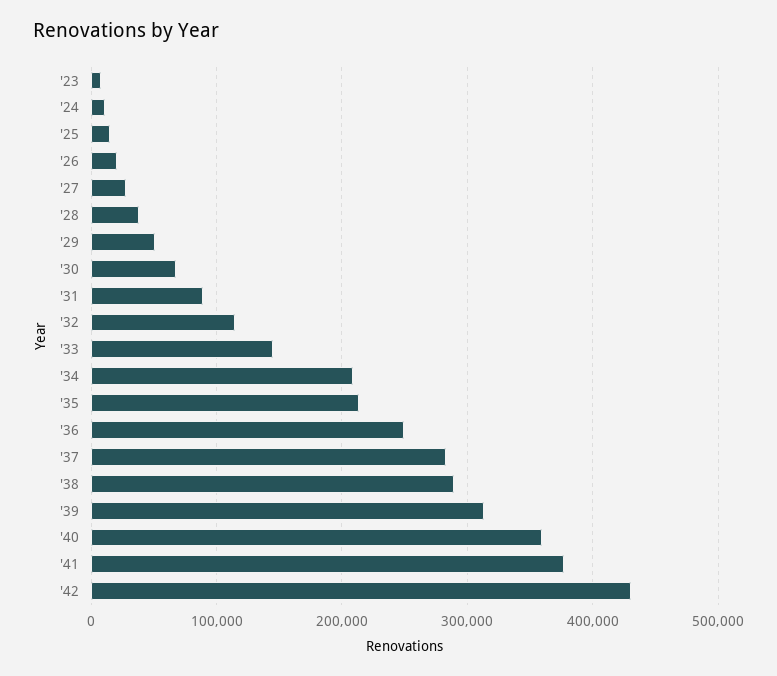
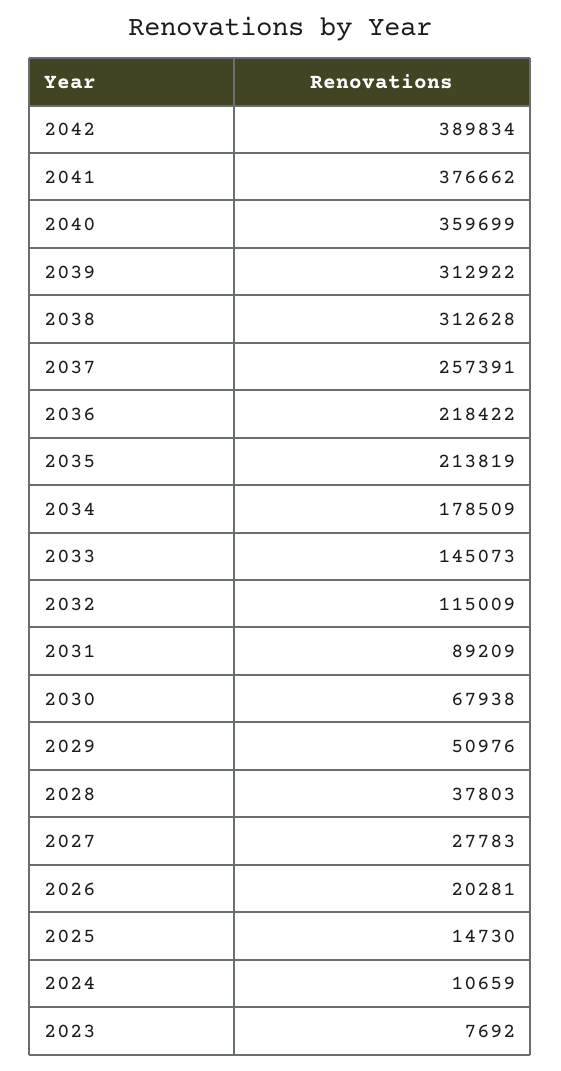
  {
    "'23": 7692,
    "'24": 10659,
    "'25": 14730,
    "'26": 20281,
    "'27": 27783,
    "'28": 37803,
    "'29": 50976,
    "'30": 67938,
    "'31": 89209,
    "'32": 115009,
    "'33": 145073,
-   "'34": 210000,
+   "'34": 178509,
    "'35": 213819,
-   "'36": 250000,
+   "'36": 218422,
-   "'37": 280000,
+   "'37": 257391,
-   "'38": 290000,
+   "'38": 312628,
    "'39": 312922,
    "'40": 359699,
    "'41": 376662,
-   "'42": 430000
+   "'42": 389834
  }

